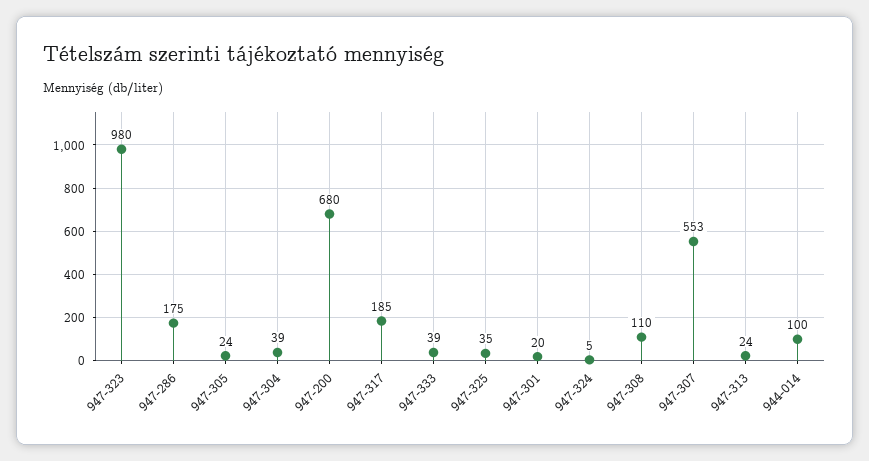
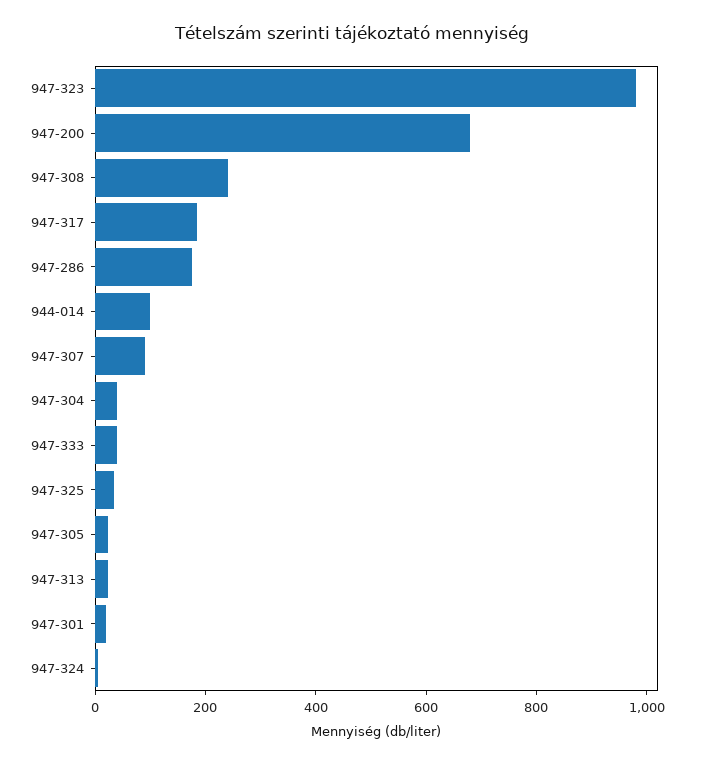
  {
    "947-323": 980,
    "947-286": 175,
    "947-305": 24,
    "947-304": 39,
    "947-200": 680,
    "947-317": 185,
    "947-333": 39,
    "947-325": 35,
    "947-301": 20,
    "947-324": 5,
-   "947-308": 110,
+   "947-308": 250,
-   "947-307": 553,
+   "947-307": 100,
    "947-313": 24,
    "944-014": 100
  }

